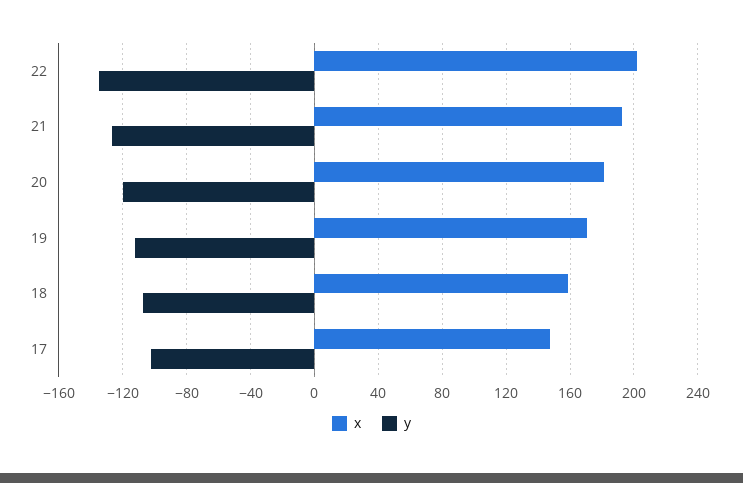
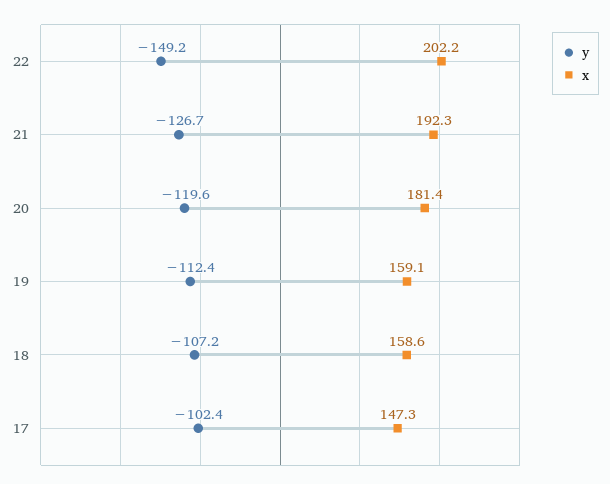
  {
    "x": {
      "22": 202.2,
      "21": 192.3,
      "20": 181.4,
-     "19": 170,
+     "19": 159.1,
      "18": 158.6,
      "17": 147.3
    },
    "y": {
-     "22": -135,
+     "22": -149.2,
      "21": -126.7,
      "20": -119.6,
      "19": -112.4,
      "18": -107.2,
      "17": -102.4
    }
  }

